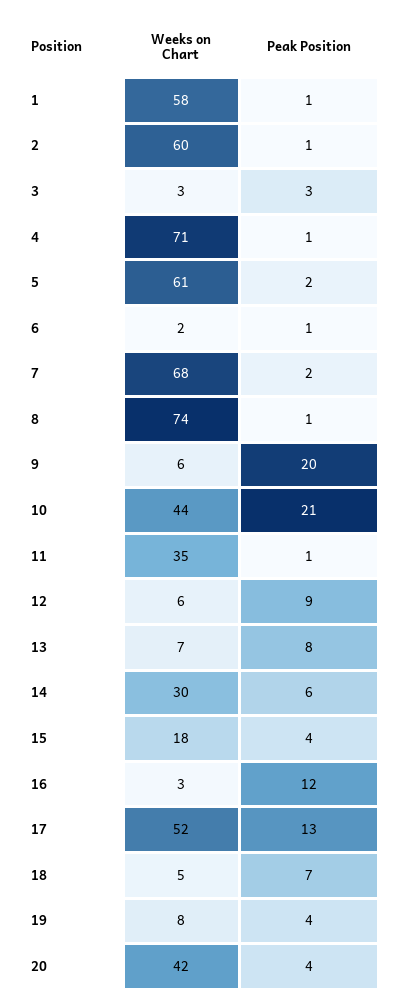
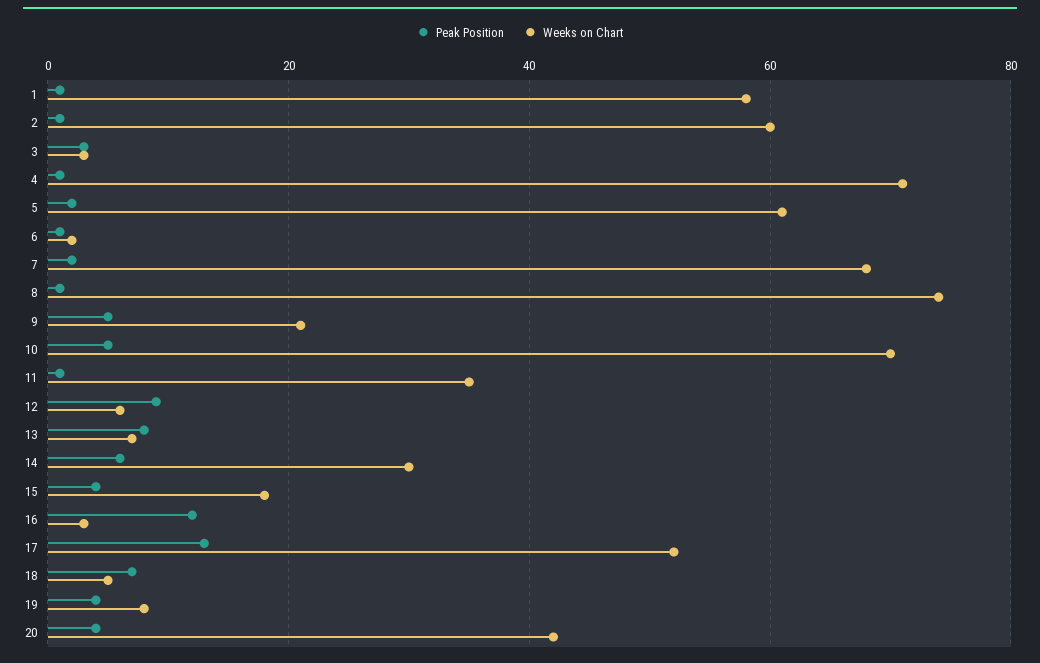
  {
    "Weeks on Chart": {
      "1": 58,
      "2": 60,
      "3": 3,
      "4": 71,
      "5": 61,
      "6": 2,
      "7": 68,
      "8": 74,
-     "9": 6,
+     "9": 20,
-     "10": 44,
+     "10": 70,
      "11": 35,
      "12": 6,
      "13": 7,
      "14": 30,
      "15": 18,
      "16": 3,
      "17": 52,
      "18": 5,
      "19": 8,
      "20": 42
    },
    "Peak Position": {
      "1": 1,
      "2": 1,
      "3": 3,
      "4": 1,
      "5": 2,
      "6": 1,
      "7": 2,
      "8": 1,
-     "9": 20,
+     "9": 5,
-     "10": 21,
+     "10": 5,
      "11": 1,
      "12": 9,
      "13": 8,
      "14": 6,
      "15": 4,
      "16": 12,
      "17": 13,
      "18": 7,
      "19": 4,
      "20": 4
    }
  }

